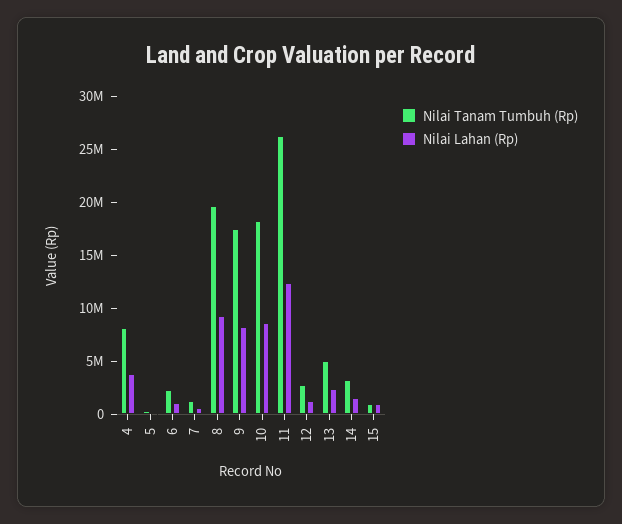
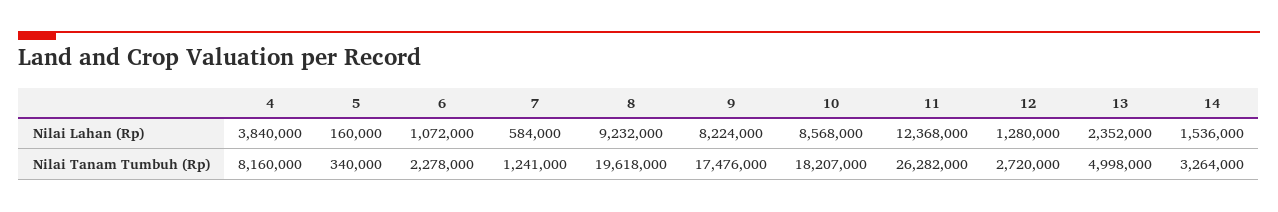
  {
    "Nilai Tanam Tumbuh (Rp)": {
      "4": 8160000,
      "5": 340000,
      "6": 2278000,
      "7": 1241000,
      "8": 19618000,
      "9": 17476000,
      "10": 18207000,
      "11": 26282000,
      "12": 2720000,
      "13": 4998000,
-     "14": 3264000,
+     "14": 3264000
-     "15": 1000000
    },
    "Nilai Lahan (Rp)": {
      "4": 3840000,
      "5": 160000,
      "6": 1072000,
      "7": 584000,
      "8": 9232000,
      "9": 8224000,
      "10": 8568000,
      "11": 12368000,
      "12": 1280000,
      "13": 2352000,
-     "14": 1536000,
+     "14": 1536000
-     "15": 1000000
    }
  }

